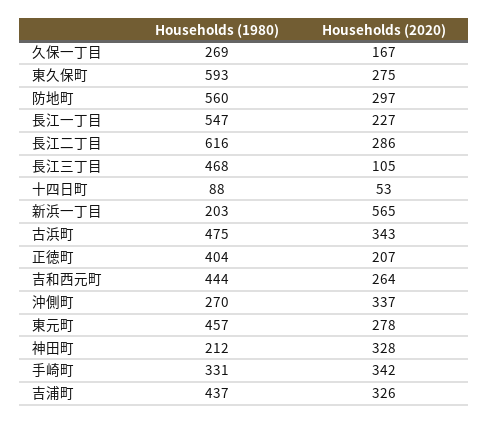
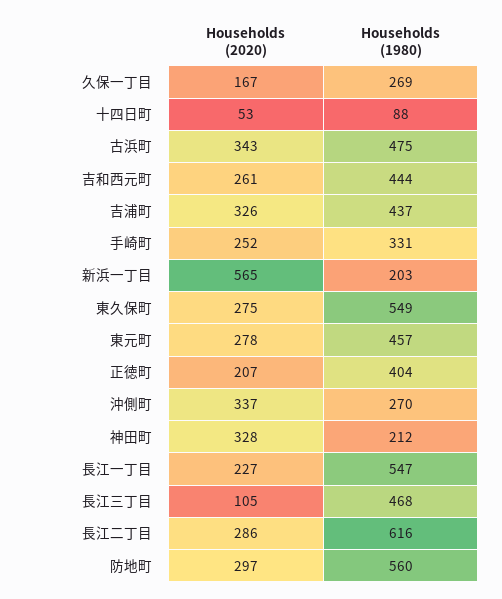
  {
    "Households (1980)": {
      "久保一丁目": 269,
-     "東久保町": 593,
+     "東久保町": 549,
      "防地町": 560,
      "長江一丁目": 547,
      "長江二丁目": 616,
      "長江三丁目": 468,
      "十四日町": 88,
      "新浜一丁目": 203,
      "古浜町": 475,
      "正徳町": 404,
      "吉和西元町": 444,
      "沖側町": 270,
      "東元町": 457,
      "神田町": 212,
      "手崎町": 331,
      "吉浦町": 437
    },
    "Households (2020)": {
      "久保一丁目": 167,
      "東久保町": 275,
      "防地町": 297,
      "長江一丁目": 227,
      "長江二丁目": 286,
      "長江三丁目": 105,
      "十四日町": 53,
      "新浜一丁目": 565,
      "古浜町": 343,
      "正徳町": 207,
-     "吉和西元町": 264,
+     "吉和西元町": 261,
      "沖側町": 337,
      "東元町": 278,
      "神田町": 328,
-     "手崎町": 342,
+     "手崎町": 252,
      "吉浦町": 326
    }
  }

